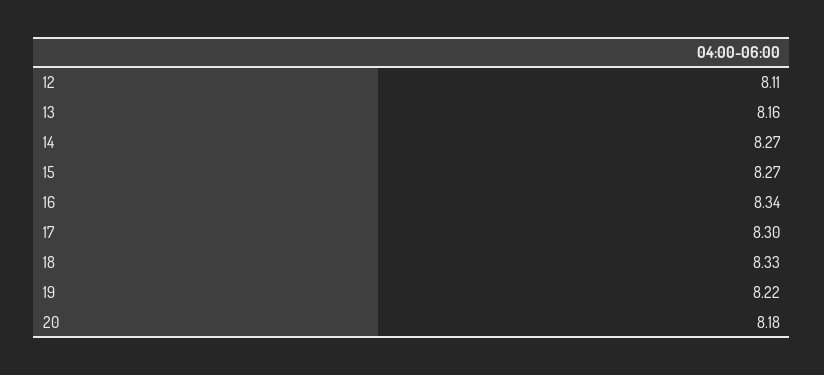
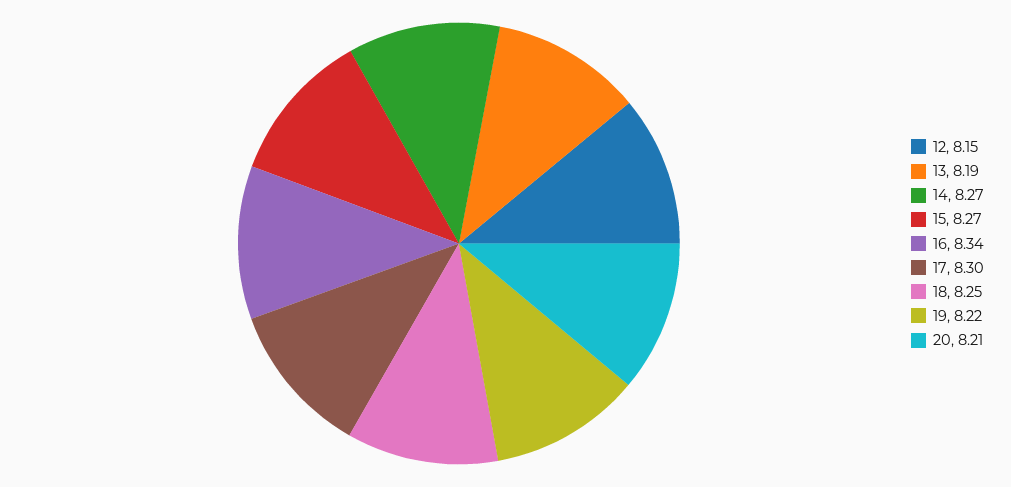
  {
-   "12": 8.11,
+   "12": 8.15,
-   "13": 8.16,
+   "13": 8.19,
    "14": 8.27,
    "15": 8.27,
    "16": 8.34,
    "17": 8.3,
-   "18": 8.33,
+   "18": 8.25,
    "19": 8.22,
-   "20": 8.18
+   "20": 8.21
  }

